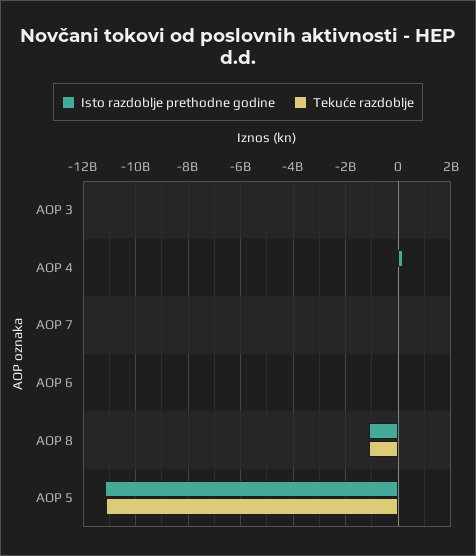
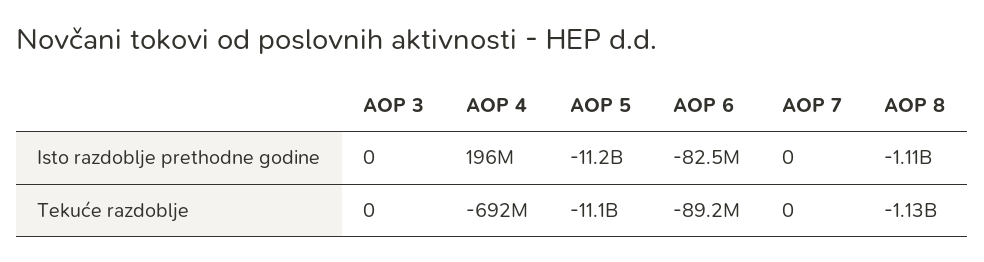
  {
    "Isto razdoblje prethodne godine": {
      "AOP 3": 0,
      "AOP 4": 196000000,
      "AOP 7": 0,
      "AOP 6": -82500000,
      "AOP 8": -1110000000,
      "AOP 5": -11200000000
    },
    "Tekuće razdoblje": {
      "AOP 3": 0,
-     "AOP 4": 0,
+     "AOP 4": -692000000,
      "AOP 7": 0,
      "AOP 6": -89200000,
      "AOP 8": -1130000000,
      "AOP 5": -11100000000
    }
  }

